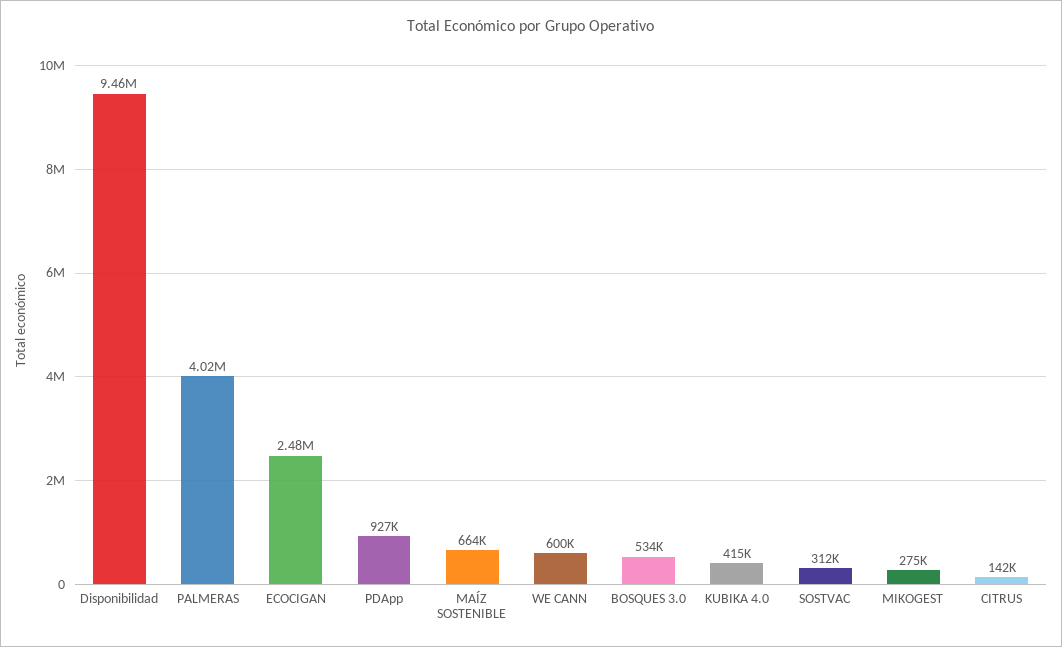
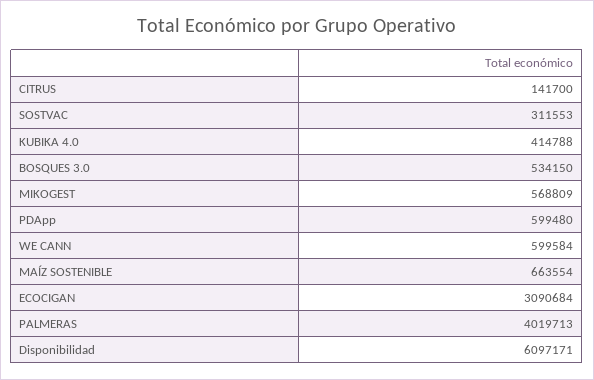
  {
-   "Disponibilidad": 9460000,
+   "Disponibilidad": 6097171,
    "PALMERAS": 4019713,
-   "ECOCIGAN": 2480000,
+   "ECOCIGAN": 3090684,
-   "PDApp": 927000,
+   "PDApp": 599480,
    "MAÍZ SOSTENIBLE": 663554,
    "WE CANN": 599584,
    "BOSQUES 3.0": 534150,
    "KUBIKA 4.0": 414788,
    "SOSTVAC": 311553,
-   "MIKOGEST": 275000,
+   "MIKOGEST": 568809,
    "CITRUS": 141700
  }

